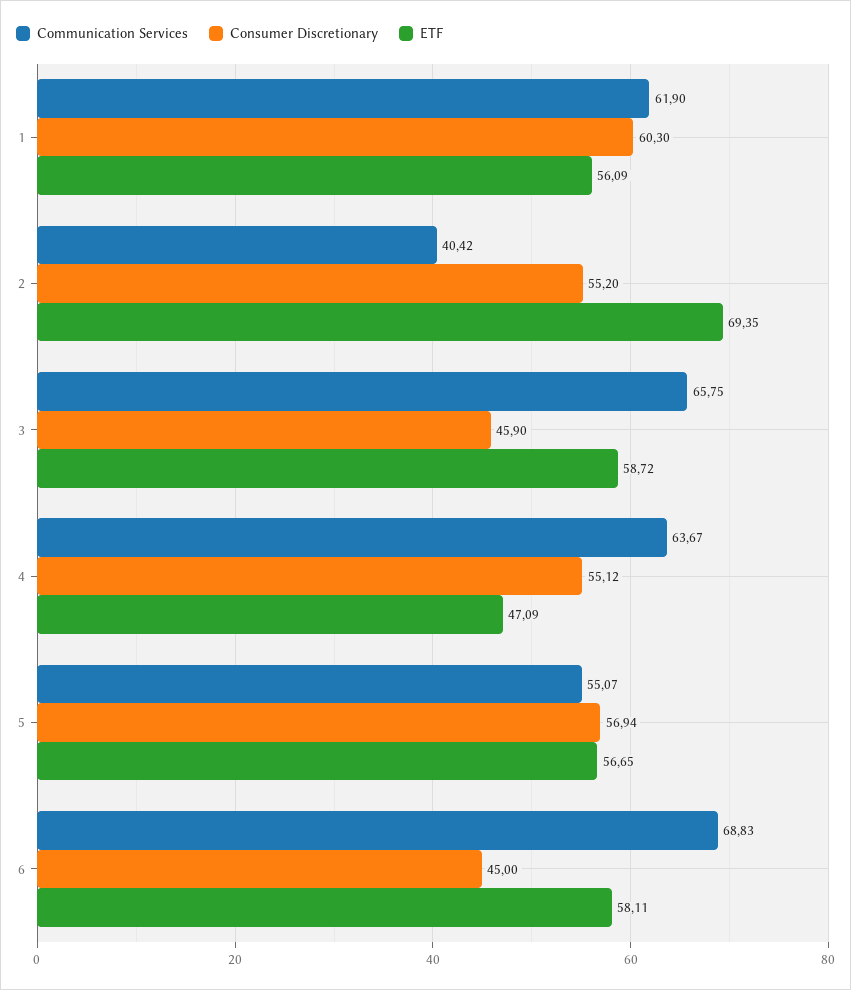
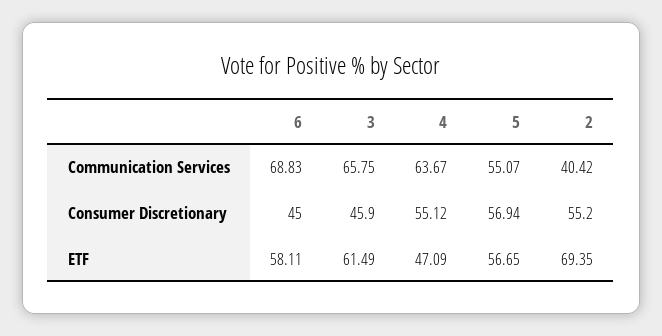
  {
    "Communication Services": {
-     "1": 61.9,
      "2": 40.42,
      "3": 65.75,
      "4": 63.67,
      "5": 55.07,
      "6": 68.83
    },
    "Consumer Discretionary": {
-     "1": 60.3,
      "2": 55.2,
      "3": 45.9,
      "4": 55.12,
      "5": 56.94,
      "6": 45
    },
    "ETF": {
-     "1": 56.09,
      "2": 69.35,
-     "3": 58.72,
+     "3": 61.49,
      "4": 47.09,
      "5": 56.65,
      "6": 58.11
    }
  }

